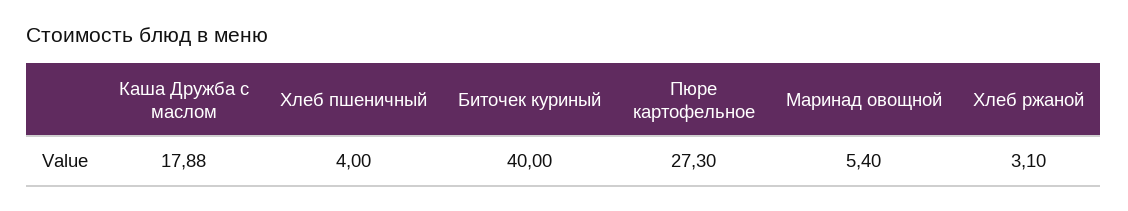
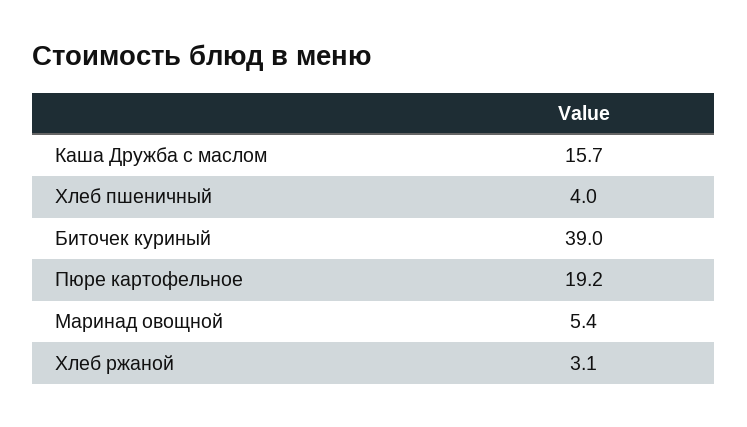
  {
-   "Каша Дружба с маслом": 17.88,
+   "Каша Дружба с маслом": 15.7,
    "Хлеб пшеничный": 4,
-   "Биточек куриный": 40,
+   "Биточек куриный": 39,
-   "Пюре картофельное": 27.3,
+   "Пюре картофельное": 19.2,
    "Маринад овощной": 5.4,
    "Хлеб ржаной": 3.1
  }

